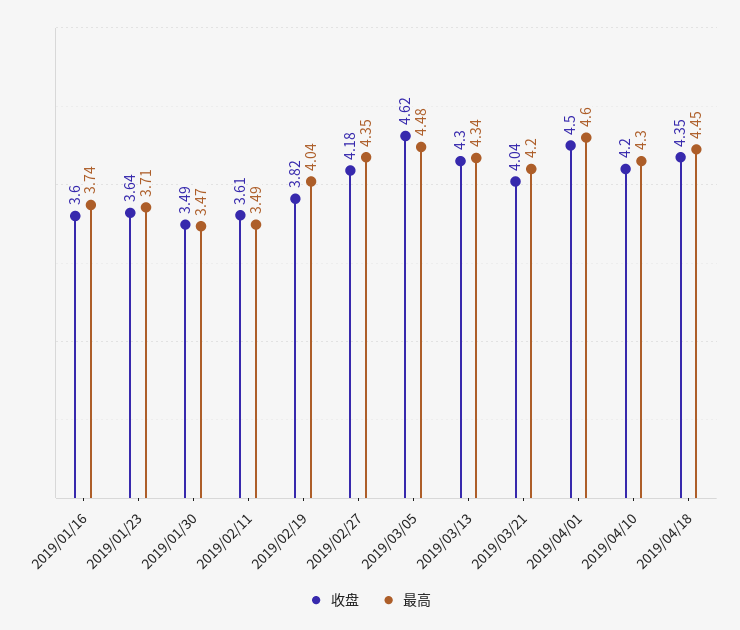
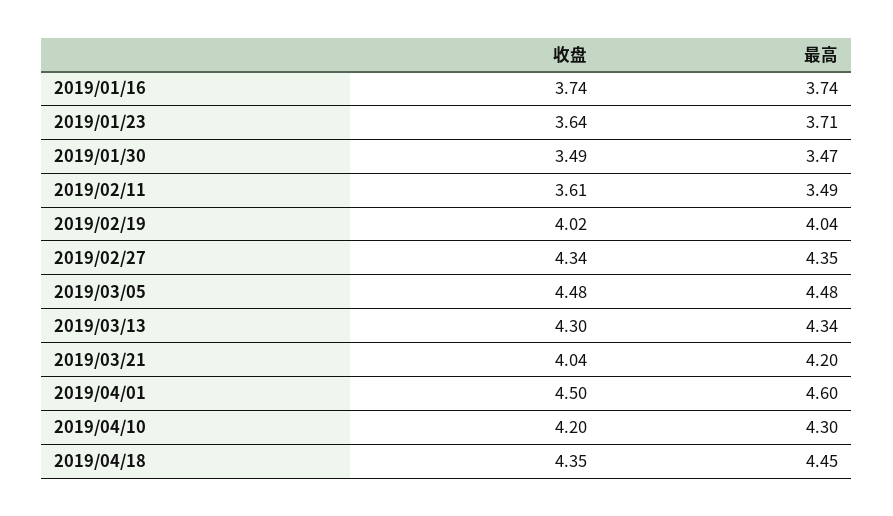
  {
    "收盘": {
-     "2019/01/16": 3.6,
+     "2019/01/16": 3.74,
      "2019/01/23": 3.64,
      "2019/01/30": 3.49,
      "2019/02/11": 3.61,
-     "2019/02/19": 3.82,
+     "2019/02/19": 4.02,
-     "2019/02/27": 4.18,
+     "2019/02/27": 4.34,
-     "2019/03/05": 4.62,
+     "2019/03/05": 4.48,
      "2019/03/13": 4.3,
      "2019/03/21": 4.04,
      "2019/04/01": 4.5,
      "2019/04/10": 4.2,
      "2019/04/18": 4.35
    },
    "最高": {
      "2019/01/16": 3.74,
      "2019/01/23": 3.71,
      "2019/01/30": 3.47,
      "2019/02/11": 3.49,
      "2019/02/19": 4.04,
      "2019/02/27": 4.35,
      "2019/03/05": 4.48,
      "2019/03/13": 4.34,
      "2019/03/21": 4.2,
      "2019/04/01": 4.6,
      "2019/04/10": 4.3,
      "2019/04/18": 4.45
    }
  }

